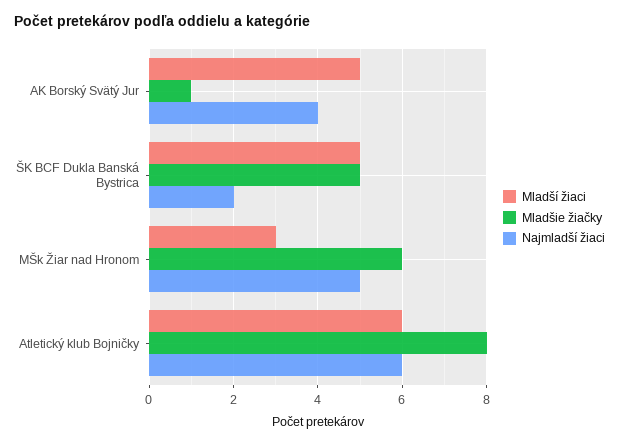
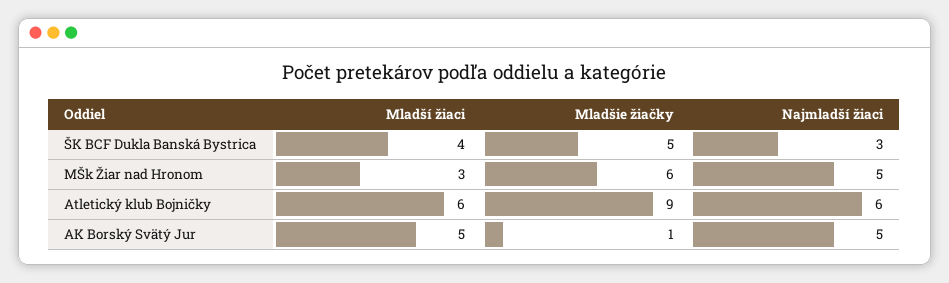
  {
    "Mladší žiaci": {
      "AK Borský Svätý Jur": 5,
-     "ŠK BCF Dukla Banská Bystrica": 5,
+     "ŠK BCF Dukla Banská Bystrica": 4,
      "MŠk Žiar nad Hronom": 3,
      "Atletický klub Bojničky": 6
    },
    "Mladšie žiačky": {
      "AK Borský Svätý Jur": 1,
      "ŠK BCF Dukla Banská Bystrica": 5,
      "MŠk Žiar nad Hronom": 6,
-     "Atletický klub Bojničky": 8
+     "Atletický klub Bojničky": 9
    },
    "Najmladší žiaci": {
-     "AK Borský Svätý Jur": 4,
+     "AK Borský Svätý Jur": 5,
-     "ŠK BCF Dukla Banská Bystrica": 2,
+     "ŠK BCF Dukla Banská Bystrica": 3,
      "MŠk Žiar nad Hronom": 5,
      "Atletický klub Bojničky": 6
    }
  }

